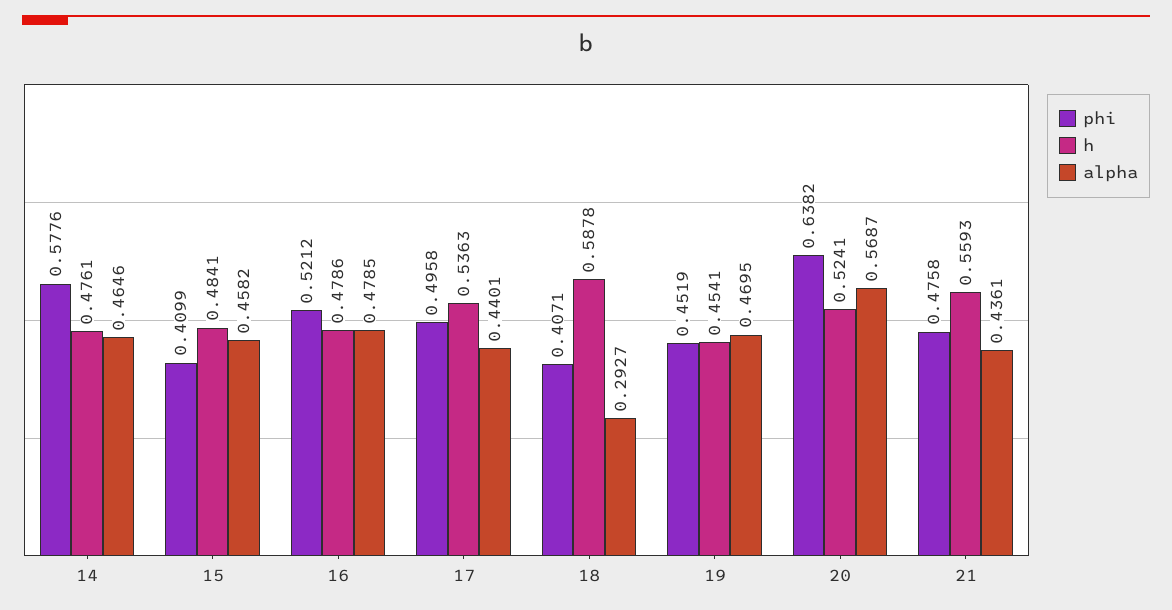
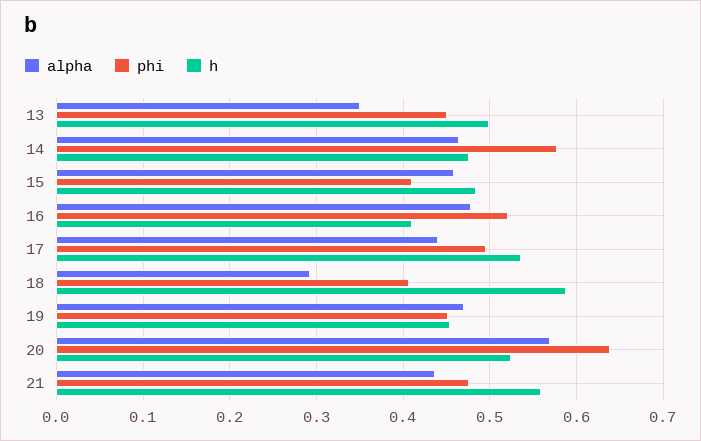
  {
    "phi": {
      "14": 0.5776,
      "15": 0.4099,
      "16": 0.5212,
      "17": 0.4958,
      "18": 0.4071,
      "19": 0.4519,
      "20": 0.6382,
-     "21": 0.4758
+     "21": 0.4758,
+     "13": 0.45
    },
    "h": {
      "14": 0.4761,
      "15": 0.4841,
-     "16": 0.4786,
+     "16": 0.41,
      "17": 0.5363,
      "18": 0.5878,
      "19": 0.4541,
      "20": 0.5241,
-     "21": 0.5593
+     "21": 0.5593,
+     "13": 0.5
    },
    "alpha": {
      "14": 0.4646,
      "15": 0.4582,
      "16": 0.4785,
      "17": 0.4401,
      "18": 0.2927,
      "19": 0.4695,
      "20": 0.5687,
-     "21": 0.4361
+     "21": 0.4361,
+     "13": 0.35
    }
  }

